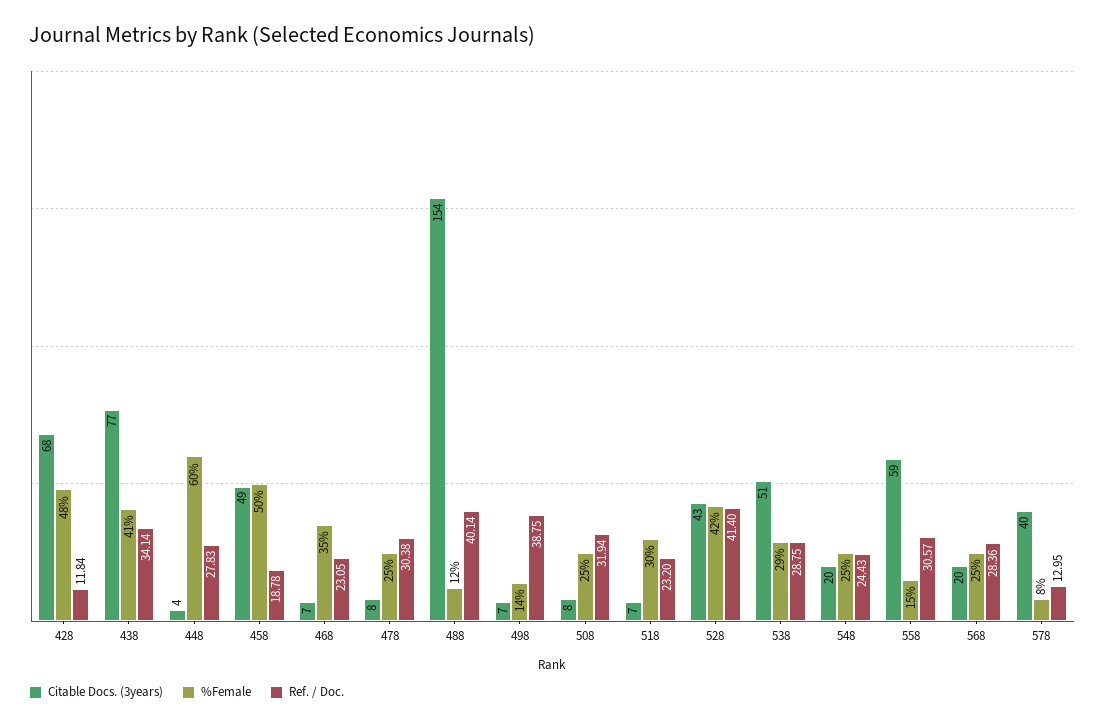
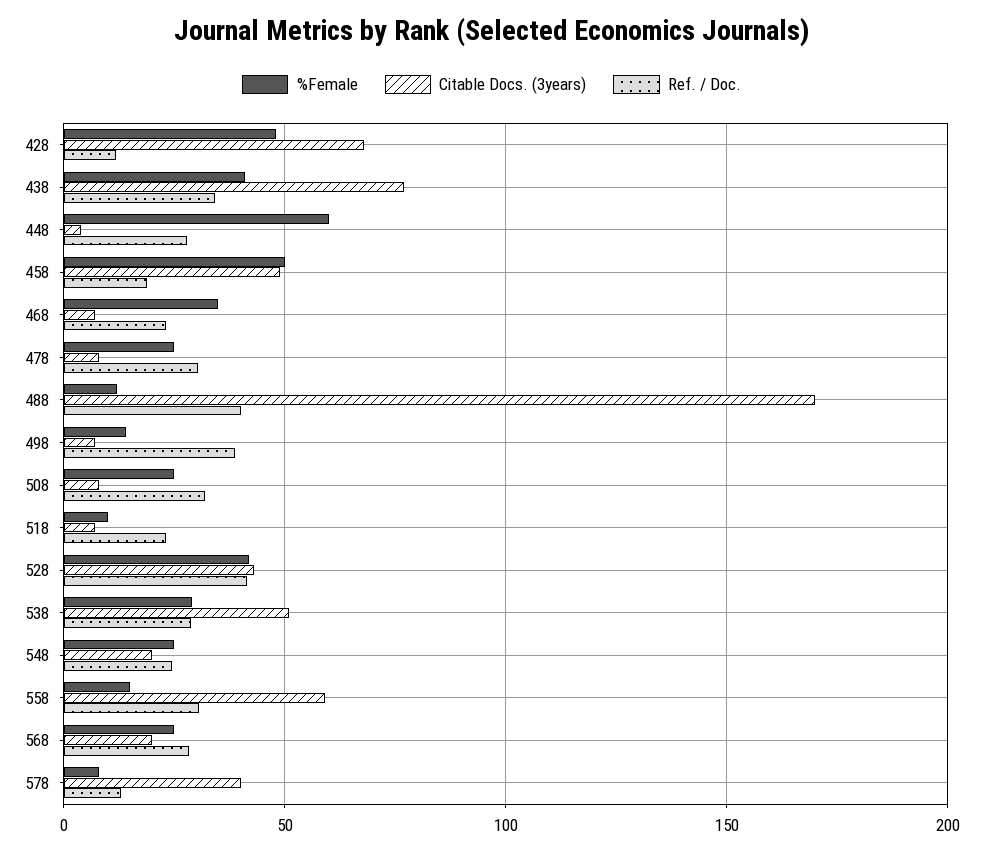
  {
    "Citable Docs. (3years)": {
      "428": 68,
      "438": 77,
      "448": 4,
      "458": 49,
      "468": 7,
      "478": 8,
-     "488": 154,
+     "488": 170,
      "498": 7,
      "508": 8,
      "518": 7,
      "528": 43,
      "538": 51,
      "548": 20,
      "558": 59,
      "568": 20,
      "578": 40
    },
    "%Female": {
      "428": 48,
      "438": 41,
      "448": 60,
      "458": 50,
      "468": 35,
      "478": 25,
      "488": 12,
      "498": 14,
      "508": 25,
-     "518": 30,
+     "518": 10,
      "528": 42,
      "538": 29,
      "548": 25,
      "558": 15,
      "568": 25,
      "578": 8
    },
    "Ref. / Doc.": {
      "428": 11.84,
      "438": 34.14,
      "448": 27.83,
      "458": 18.78,
      "468": 23.05,
      "478": 30.38,
      "488": 40.14,
      "498": 38.75,
      "508": 31.94,
      "518": 23.2,
      "528": 41.4,
      "538": 28.75,
      "548": 24.43,
      "558": 30.57,
      "568": 28.36,
      "578": 12.95
    }
  }

